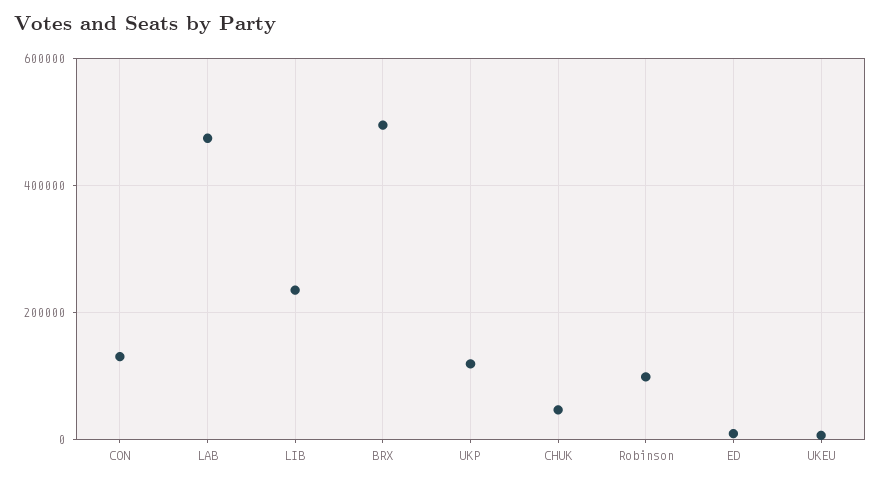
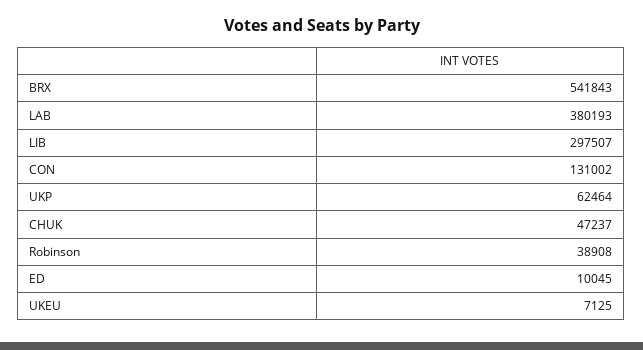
  {
    "CON": 131002,
-   "LAB": 480000,
+   "LAB": 380193,
-   "LIB": 240000,
+   "LIB": 297507,
-   "BRX": 500000,
+   "BRX": 541843,
-   "UKP": 120000,
+   "UKP": 62464,
    "CHUK": 47237,
-   "Robinson": 100000,
+   "Robinson": 38908,
    "ED": 10045,
    "UKEU": 7125
  }

